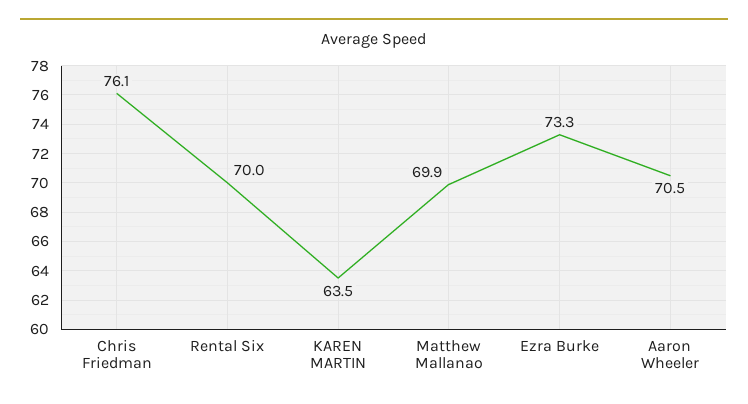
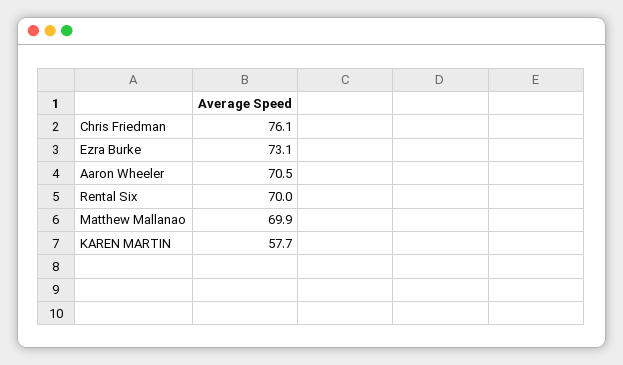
  {
    "Chris Friedman": 76.1,
    "Rental Six": 70,
-   "KAREN MARTIN": 63.5,
+   "KAREN MARTIN": 57.7,
    "Matthew Mallanao": 69.9,
-   "Ezra Burke": 73.3,
+   "Ezra Burke": 73.1,
    "Aaron Wheeler": 70.5
  }

